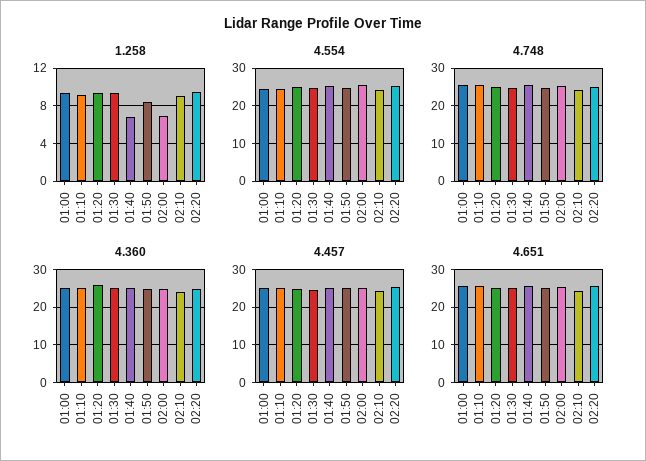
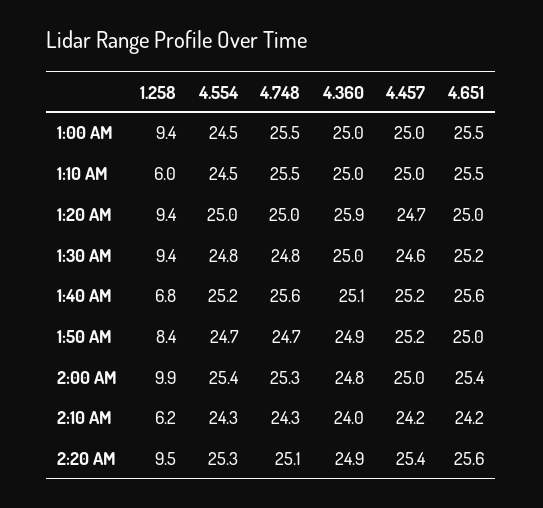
  {
    "1.258": {
      "01:00": 9.4,
-     "01:10": 9,
+     "01:10": 6,
      "01:20": 9.4,
      "01:30": 9.4,
      "01:40": 6.8,
      "01:50": 8.4,
-     "02:00": 7,
+     "02:00": 9.9,
-     "02:10": 9,
+     "02:10": 6.2,
      "02:20": 9.5
    },
    "4.554": {
      "01:00": 24.5,
      "01:10": 24.5,
      "01:20": 25,
      "01:30": 24.8,
      "01:40": 25.2,
      "01:50": 24.7,
      "02:00": 25.4,
      "02:10": 24.3,
      "02:20": 25.3
    },
    "4.748": {
      "01:00": 25.5,
      "01:10": 25.5,
      "01:20": 25,
      "01:30": 24.8,
      "01:40": 25.6,
      "01:50": 24.7,
      "02:00": 25.3,
      "02:10": 24.3,
      "02:20": 25.1
    },
    "4.360": {
      "01:00": 25,
      "01:10": 25,
      "01:20": 25.9,
      "01:30": 25,
      "01:40": 25.1,
      "01:50": 24.9,
      "02:00": 24.8,
      "02:10": 24,
      "02:20": 24.9
    },
    "4.457": {
      "01:00": 25,
      "01:10": 25,
      "01:20": 24.7,
      "01:30": 24.6,
      "01:40": 25.2,
      "01:50": 25.2,
      "02:00": 25,
      "02:10": 24.2,
      "02:20": 25.4
    },
    "4.651": {
      "01:00": 25.5,
      "01:10": 25.5,
      "01:20": 25,
      "01:30": 25.2,
      "01:40": 25.6,
      "01:50": 25,
      "02:00": 25.4,
      "02:10": 24.2,
      "02:20": 25.6
    }
  }

